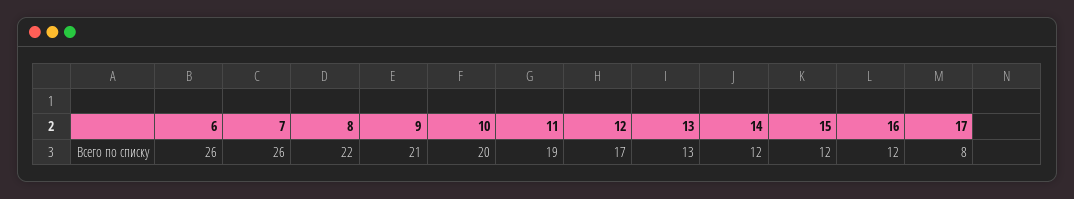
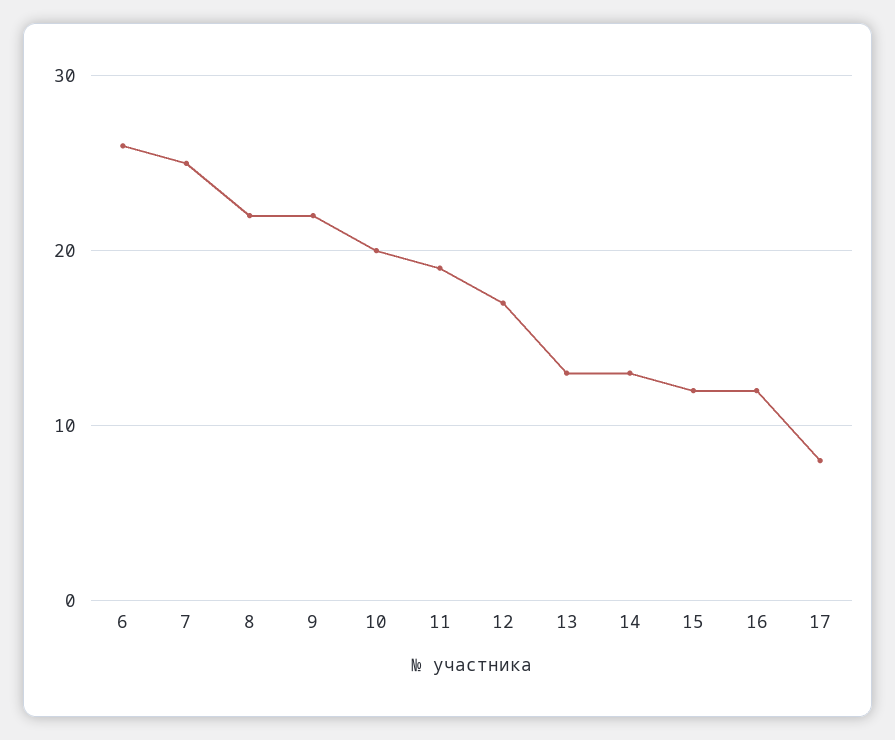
  {
    "6": 26,
-   "7": 26,
+   "7": 25,
    "8": 22,
-   "9": 21,
+   "9": 22,
    "10": 20,
    "11": 19,
    "12": 17,
    "13": 13,
-   "14": 12,
+   "14": 13,
    "15": 12,
    "16": 12,
    "17": 8
  }

